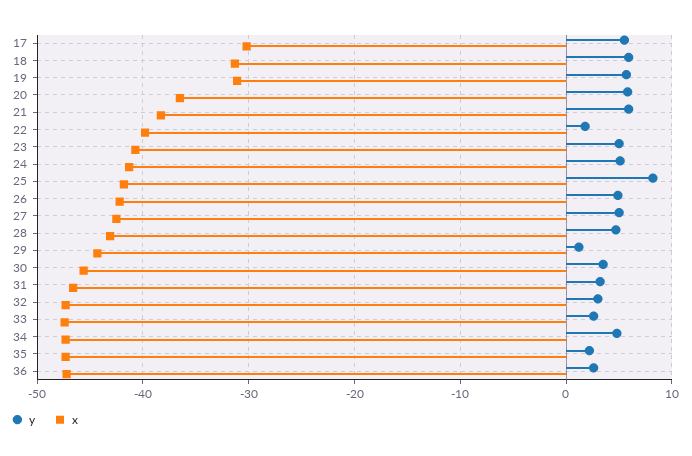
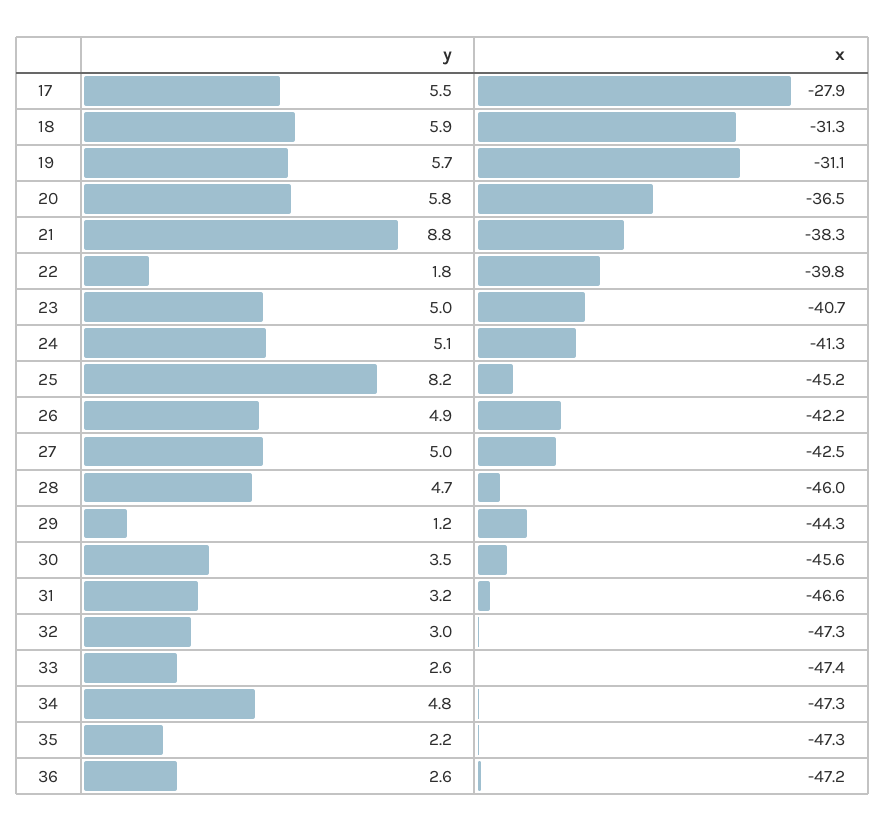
  {
    "y": {
      "17": 5.5,
      "18": 5.9,
      "19": 5.7,
      "20": 5.8,
-     "21": 6,
+     "21": 8.8,
      "22": 1.8,
      "23": 5,
      "24": 5.1,
      "25": 8.2,
      "26": 4.9,
      "27": 5,
      "28": 4.7,
      "29": 1.2,
      "30": 3.5,
      "31": 3.2,
      "32": 3,
      "33": 2.6,
      "34": 4.8,
      "35": 2.2,
      "36": 2.6
    },
    "x": {
-     "17": -30,
+     "17": -27.9,
      "18": -31.3,
      "19": -31.1,
      "20": -36.5,
      "21": -38.3,
      "22": -39.8,
      "23": -40.7,
      "24": -41.3,
-     "25": -42,
+     "25": -45.2,
      "26": -42.2,
      "27": -42.5,
-     "28": -43,
+     "28": -46,
      "29": -44.3,
      "30": -45.6,
      "31": -46.6,
      "32": -47.3,
      "33": -47.4,
      "34": -47.3,
      "35": -47.3,
      "36": -47.2
    }
  }

